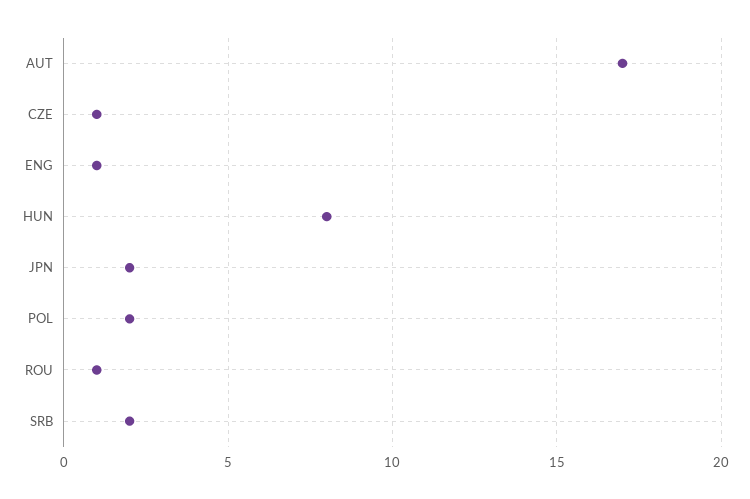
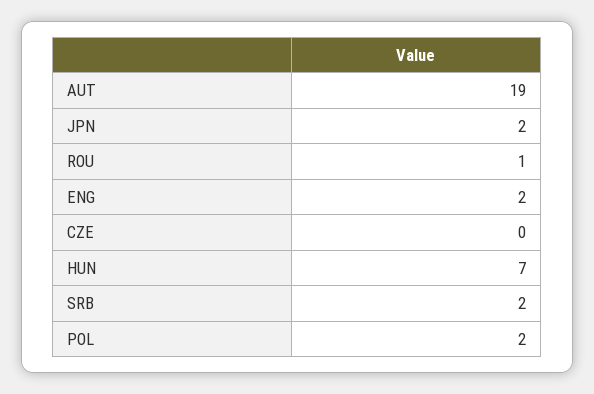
  {
-   "AUT": 17,
+   "AUT": 19,
-   "CZE": 1,
+   "CZE": 0,
-   "ENG": 1,
+   "ENG": 2,
-   "HUN": 8,
+   "HUN": 7,
    "JPN": 2,
    "POL": 2,
    "ROU": 1,
    "SRB": 2
  }

